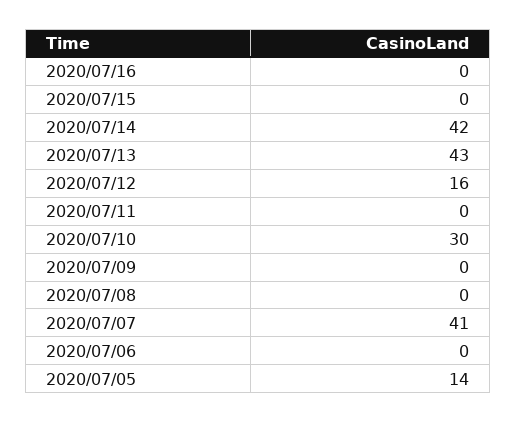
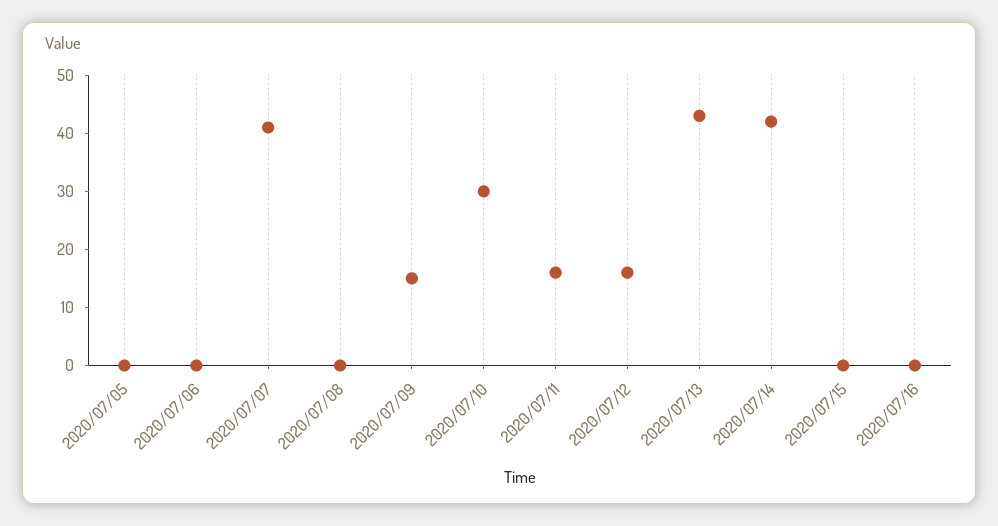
  {
    "2020/07/16": 0,
    "2020/07/15": 0,
    "2020/07/14": 42,
    "2020/07/13": 43,
    "2020/07/12": 16,
-   "2020/07/11": 0,
+   "2020/07/11": 15,
    "2020/07/10": 30,
-   "2020/07/09": 0,
+   "2020/07/09": 15,
    "2020/07/08": 0,
    "2020/07/07": 41,
    "2020/07/06": 0,
-   "2020/07/05": 14
+   "2020/07/05": 0
  }

